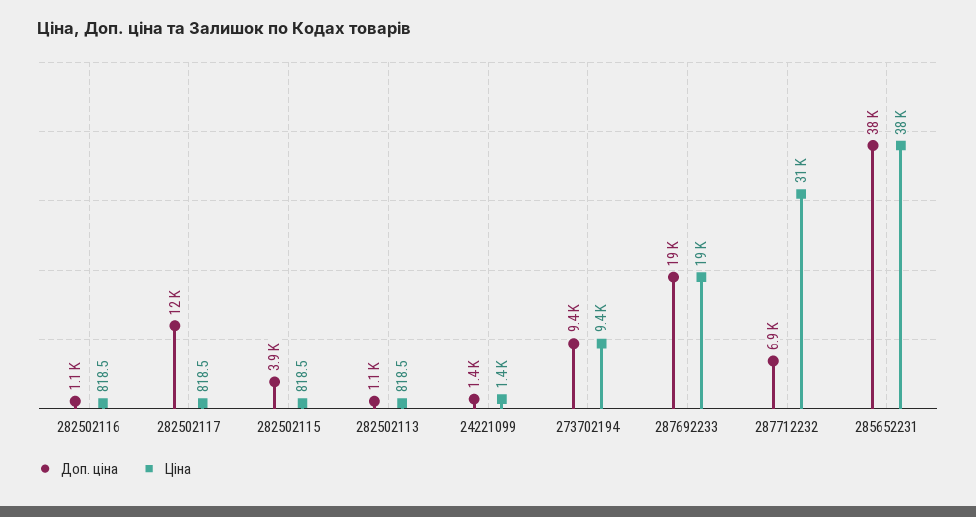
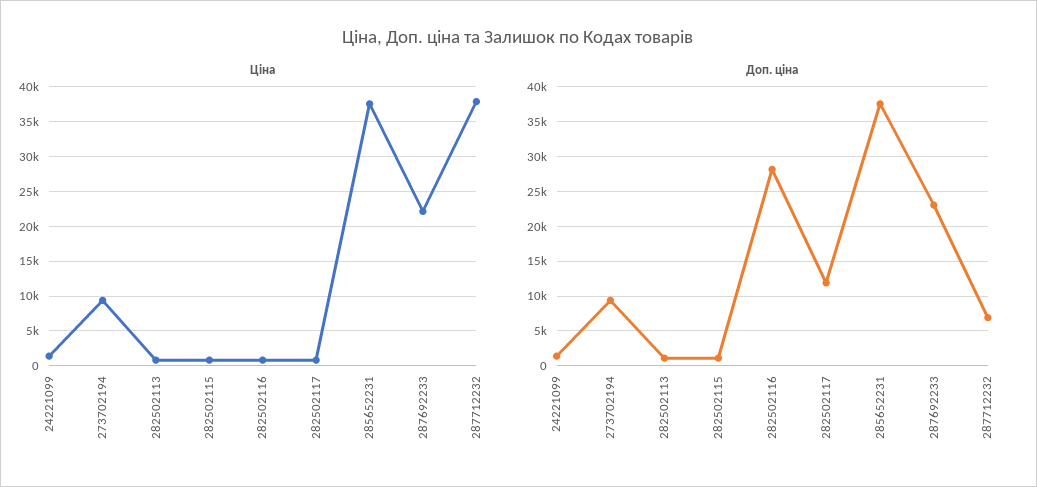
  {
    "Доп. ціна": {
-     "282502116": 1100,
+     "282502116": 28000,
      "282502117": 12000,
-     "282502115": 3900,
+     "282502115": 1000,
      "282502113": 1100,
      "24221099": 1400,
      "273702194": 9400,
-     "287692233": 19000,
+     "287692233": 23000,
      "287712232": 6900,
      "285652231": 38000
    },
    "Ціна": {
      "282502116": 818.5,
      "282502117": 818.5,
      "282502115": 818.5,
      "282502113": 818.5,
      "24221099": 1400,
      "273702194": 9400,
-     "287692233": 19000,
+     "287692233": 22000,
-     "287712232": 31000,
+     "287712232": 38000,
      "285652231": 38000
    }
  }

